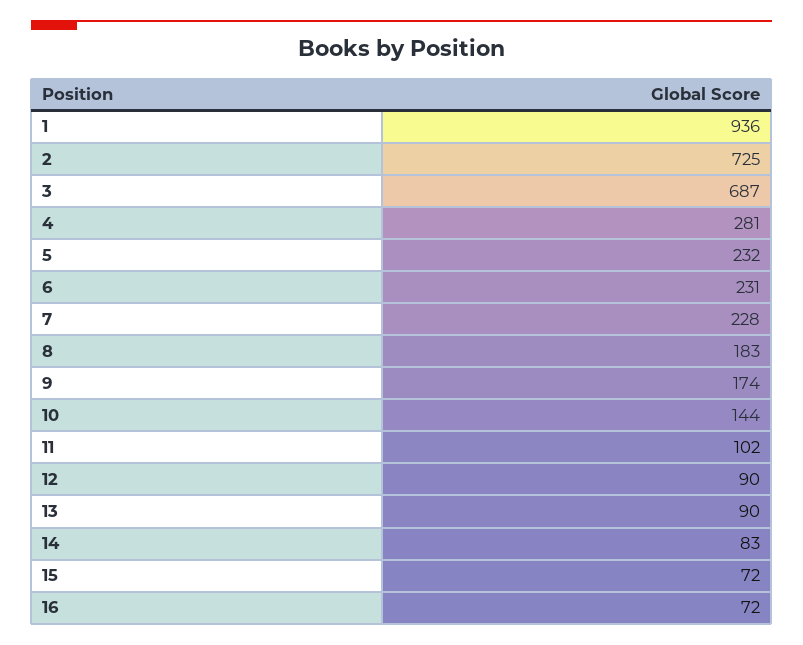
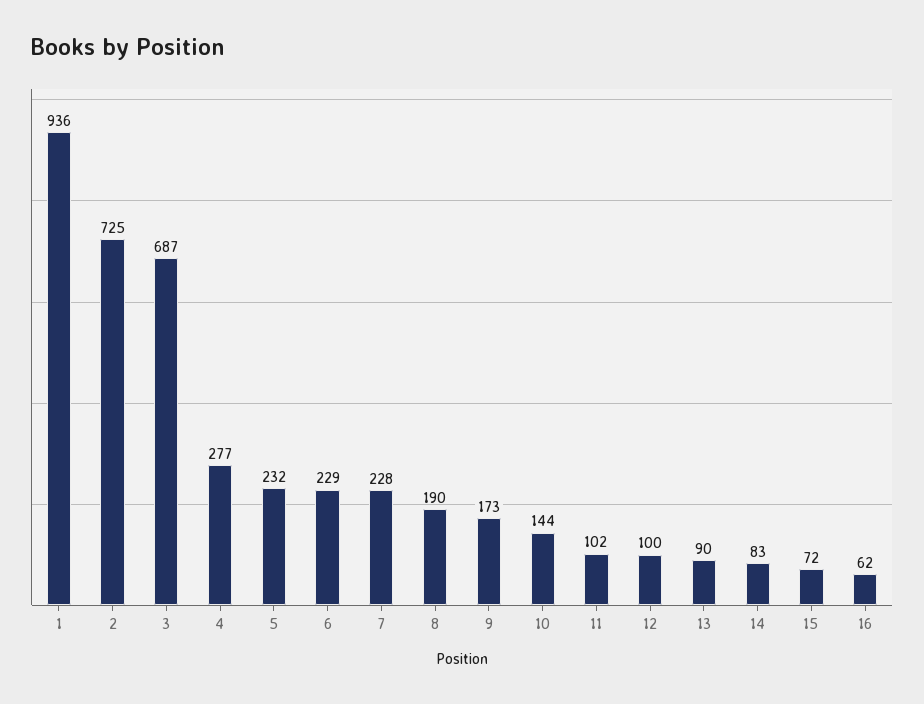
  {
    "1": 936,
    "2": 725,
    "3": 687,
-   "4": 281,
+   "4": 277,
    "5": 232,
-   "6": 231,
+   "6": 229,
    "7": 228,
-   "8": 183,
+   "8": 190,
-   "9": 174,
+   "9": 173,
    "10": 144,
    "11": 102,
-   "12": 90,
+   "12": 100,
    "13": 90,
    "14": 83,
    "15": 72,
-   "16": 72
+   "16": 62
  }

